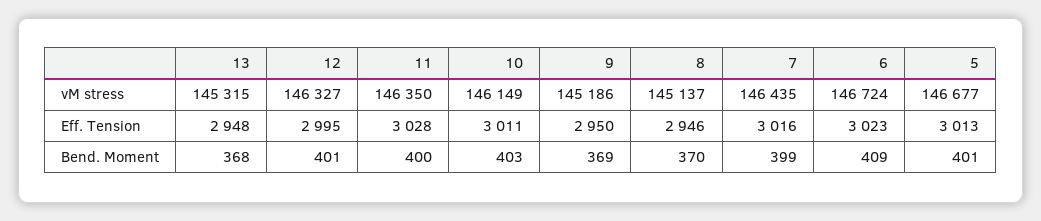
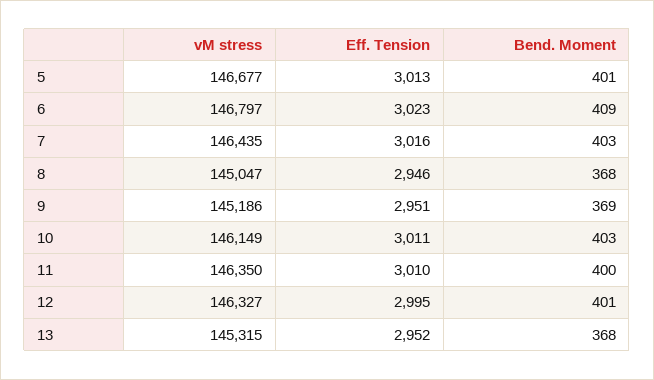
  {
    "13": {
      "vM stress": 145315,
-     "Eff. Tension": 2948,
+     "Eff. Tension": 2952,
      "Bend. Moment": 368
    },
    "12": {
      "vM stress": 146327,
      "Eff. Tension": 2995,
      "Bend. Moment": 401
    },
    "11": {
      "vM stress": 146350,
-     "Eff. Tension": 3028,
+     "Eff. Tension": 3010,
      "Bend. Moment": 400
    },
    "10": {
      "vM stress": 146149,
      "Eff. Tension": 3011,
      "Bend. Moment": 403
    },
    "9": {
      "vM stress": 145186,
-     "Eff. Tension": 2950,
+     "Eff. Tension": 2951,
      "Bend. Moment": 369
    },
    "8": {
-     "vM stress": 145137,
+     "vM stress": 145047,
      "Eff. Tension": 2946,
-     "Bend. Moment": 370
+     "Bend. Moment": 368
    },
    "7": {
      "vM stress": 146435,
      "Eff. Tension": 3016,
-     "Bend. Moment": 399
+     "Bend. Moment": 403
    },
    "6": {
-     "vM stress": 146724,
+     "vM stress": 146797,
      "Eff. Tension": 3023,
      "Bend. Moment": 409
    },
    "5": {
      "vM stress": 146677,
      "Eff. Tension": 3013,
      "Bend. Moment": 401
    }
  }

